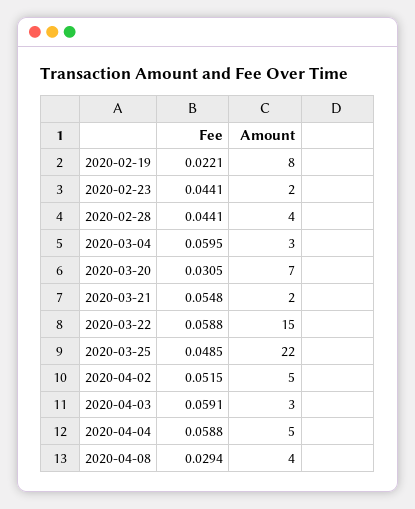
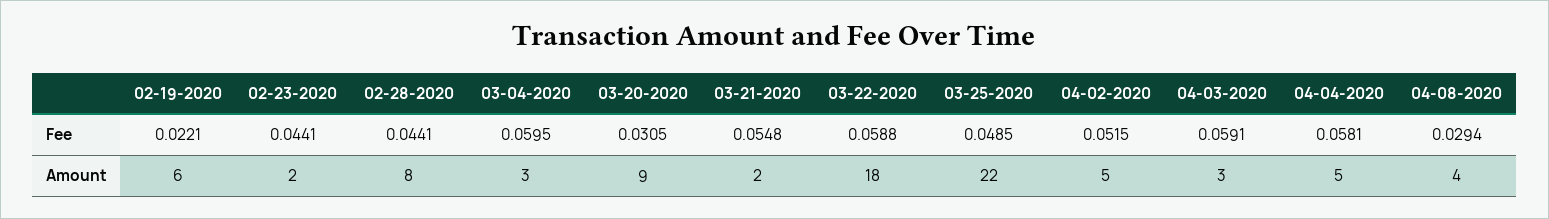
  {
    "Fee": {
      "2020-02-19": 0.0221,
      "2020-02-23": 0.0441,
      "2020-02-28": 0.0441,
      "2020-03-04": 0.0595,
      "2020-03-20": 0.0305,
      "2020-03-21": 0.0548,
      "2020-03-22": 0.0588,
      "2020-03-25": 0.0485,
      "2020-04-02": 0.0515,
      "2020-04-03": 0.0591,
-     "2020-04-04": 0.0588,
+     "2020-04-04": 0.0581,
      "2020-04-08": 0.0294
    },
    "Amount": {
-     "2020-02-19": 8,
+     "2020-02-19": 6,
      "2020-02-23": 2,
-     "2020-02-28": 4,
+     "2020-02-28": 8,
      "2020-03-04": 3,
-     "2020-03-20": 7,
+     "2020-03-20": 9,
      "2020-03-21": 2,
-     "2020-03-22": 15,
+     "2020-03-22": 18,
      "2020-03-25": 22,
      "2020-04-02": 5,
      "2020-04-03": 3,
      "2020-04-04": 5,
      "2020-04-08": 4
    }
  }

